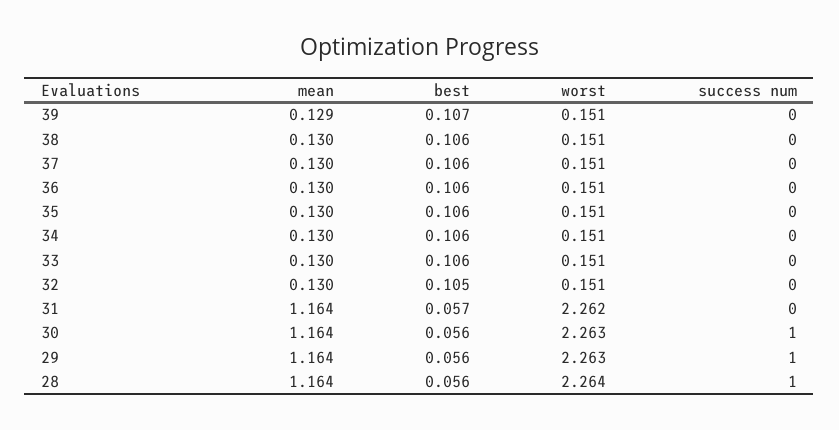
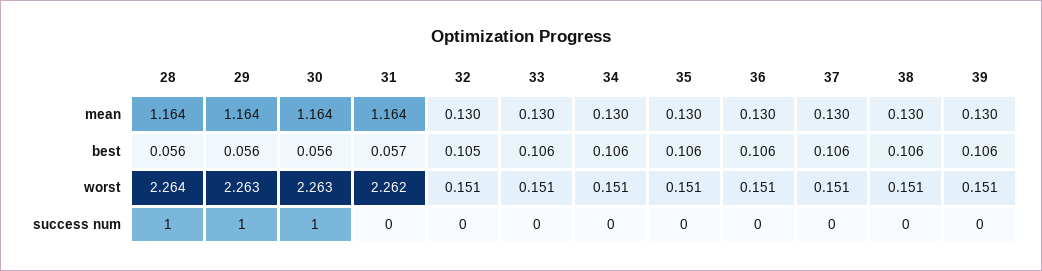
  {
    "mean": {
-     "39": 0.129,
+     "39": 0.13,
      "38": 0.13,
      "37": 0.13,
      "36": 0.13,
      "35": 0.13,
      "34": 0.13,
      "33": 0.13,
      "32": 0.13,
      "31": 1.164,
      "30": 1.164,
      "29": 1.164,
      "28": 1.164
    },
    "best": {
-     "39": 0.107,
+     "39": 0.106,
      "38": 0.106,
      "37": 0.106,
      "36": 0.106,
      "35": 0.106,
      "34": 0.106,
      "33": 0.106,
      "32": 0.105,
      "31": 0.057,
      "30": 0.056,
      "29": 0.056,
      "28": 0.056
    },
    "worst": {
      "39": 0.151,
      "38": 0.151,
      "37": 0.151,
      "36": 0.151,
      "35": 0.151,
      "34": 0.151,
      "33": 0.151,
      "32": 0.151,
      "31": 2.262,
      "30": 2.263,
      "29": 2.263,
      "28": 2.264
    },
    "success num": {
      "39": 0,
      "38": 0,
      "37": 0,
      "36": 0,
      "35": 0,
      "34": 0,
      "33": 0,
      "32": 0,
      "31": 0,
      "30": 1,
      "29": 1,
      "28": 1
    }
  }

